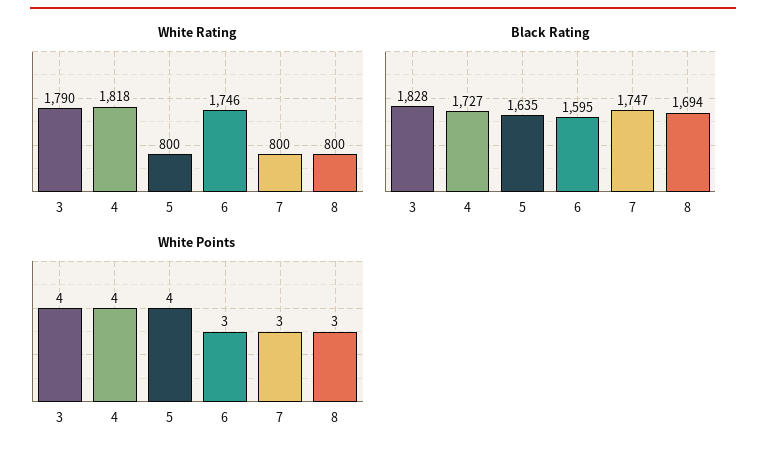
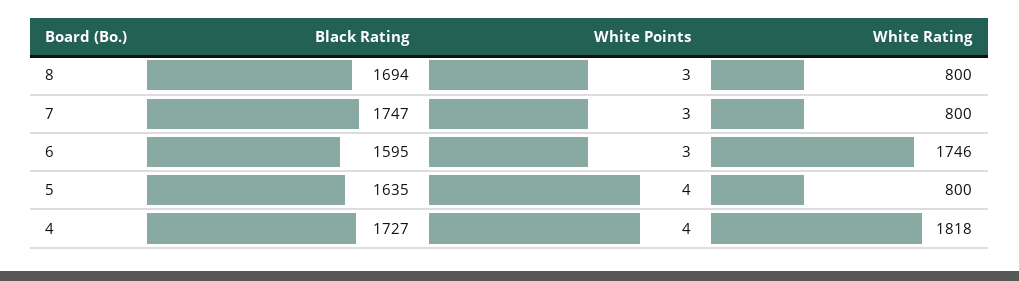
  {
    "White Rating": {
-     "3": 1790,
      "4": 1818,
      "5": 800,
      "6": 1746,
      "7": 800,
      "8": 800
    },
    "Black Rating": {
-     "3": 1828,
      "4": 1727,
      "5": 1635,
      "6": 1595,
      "7": 1747,
      "8": 1694
    },
    "White Points": {
-     "3": 4,
      "4": 4,
      "5": 4,
      "6": 3,
      "7": 3,
      "8": 3
    }
  }

